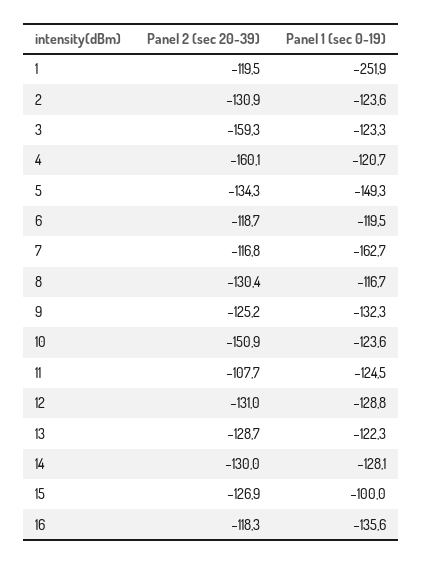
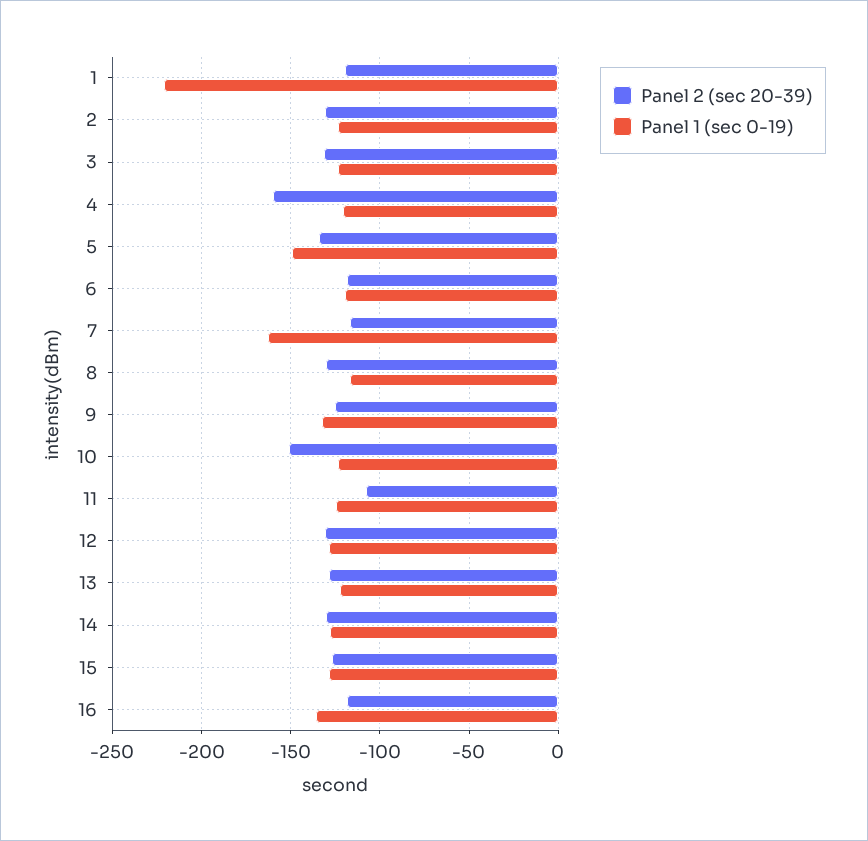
  {
    "Panel 2 (sec 20-39)": {
      "1": -119.5,
      "2": -130.9,
-     "3": -159.3,
+     "3": -130,
      "4": -160.1,
      "5": -134.3,
      "6": -118.7,
      "7": -116.8,
      "8": -130.4,
      "9": -125.2,
      "10": -150.9,
      "11": -107.7,
      "12": -131,
      "13": -128.7,
      "14": -130,
      "15": -126.9,
      "16": -118.3
    },
    "Panel 1 (sec 0-19)": {
-     "1": -251.9,
+     "1": -220,
      "2": -123.6,
      "3": -123.3,
      "4": -120.7,
      "5": -149.3,
      "6": -119.5,
      "7": -162.7,
      "8": -116.7,
      "9": -132.3,
      "10": -123.6,
      "11": -124.5,
      "12": -128.8,
      "13": -122.3,
      "14": -128.1,
-     "15": -100,
+     "15": -130,
      "16": -135.6
    }
  }

